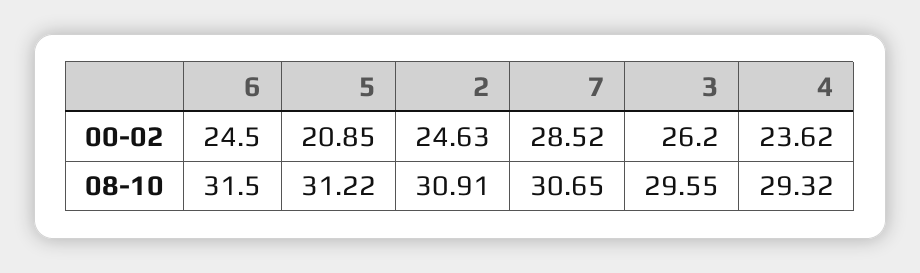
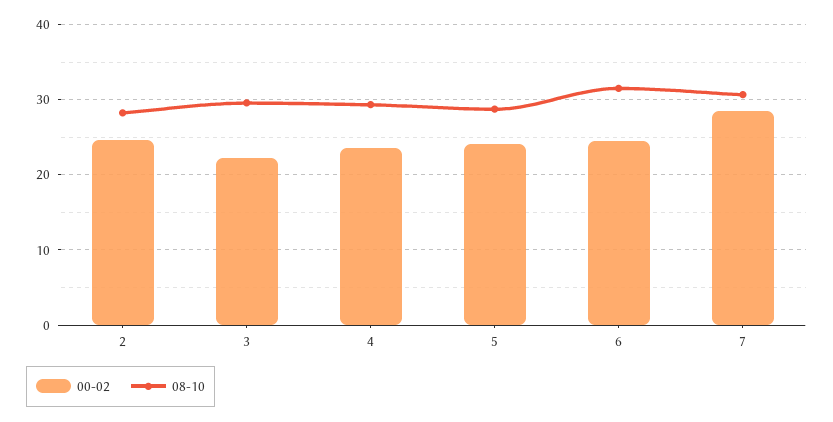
  {
    "00-02": {
      "6": 24.5,
-     "5": 20.85,
+     "5": 24,
      "2": 24.63,
      "7": 28.52,
-     "3": 26.2,
+     "3": 22,
      "4": 23.62
    },
    "08-10": {
      "6": 31.5,
-     "5": 31.22,
+     "5": 29,
-     "2": 30.91,
+     "2": 28,
      "7": 30.65,
      "3": 29.55,
      "4": 29.32
    }
  }

